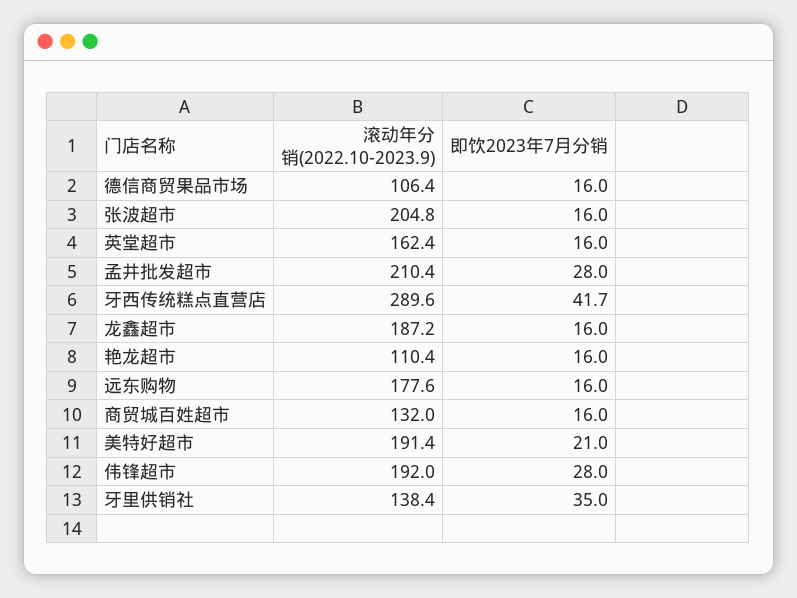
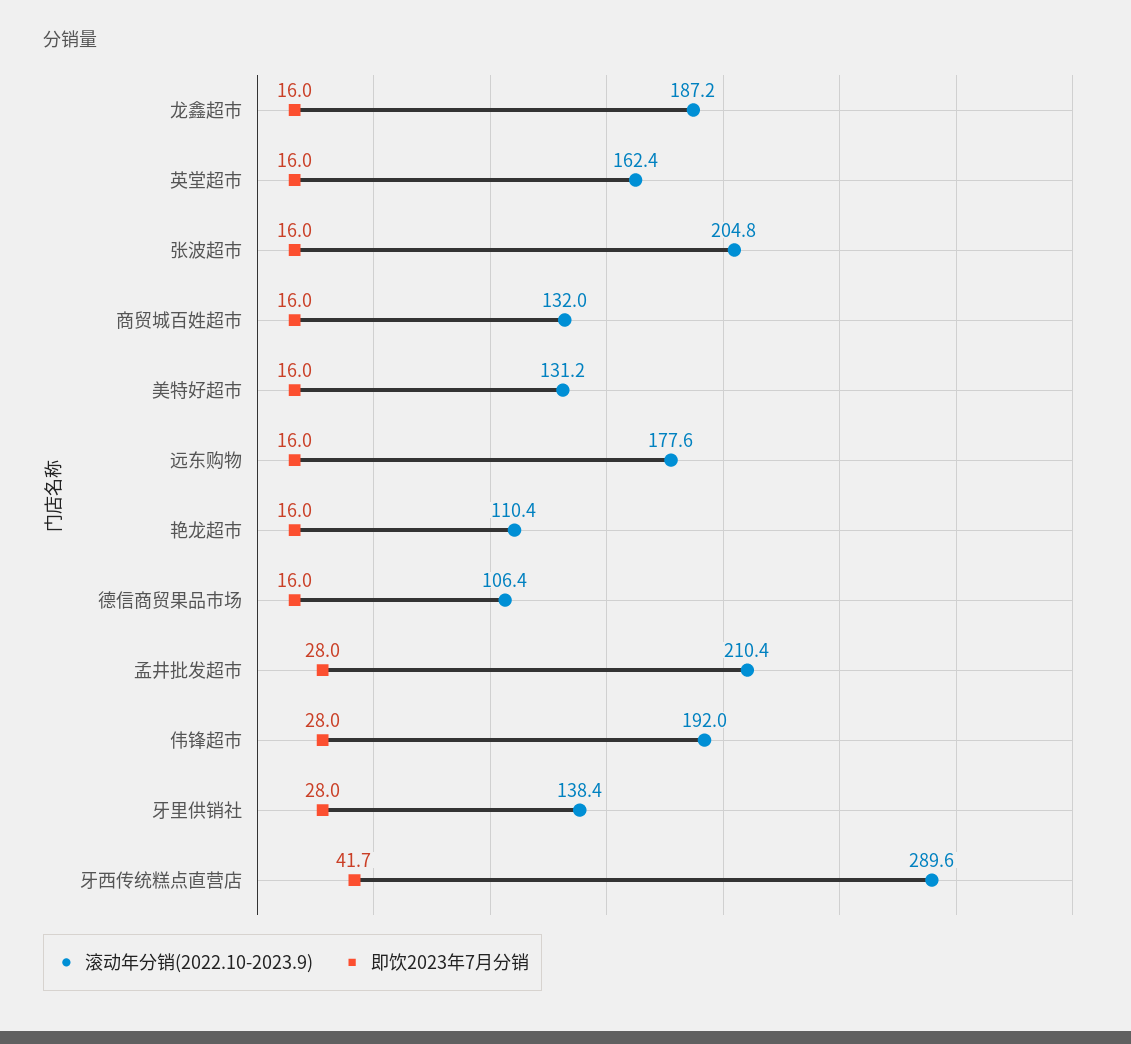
  {
    "滚动年分销(2022.10-2023.9)": {
      "德信商贸果品市场": 106.4,
      "张波超市": 204.8,
      "英堂超市": 162.4,
      "孟井批发超市": 210.4,
      "牙西传统糕点直营店": 289.6,
      "龙鑫超市": 187.2,
      "艳龙超市": 110.4,
      "远东购物": 177.6,
      "商贸城百姓超市": 132,
-     "美特好超市": 191.4,
+     "美特好超市": 131.2,
      "伟锋超市": 192,
      "牙里供销社": 138.4
    },
    "即饮2023年7月分销": {
      "德信商贸果品市场": 16,
      "张波超市": 16,
      "英堂超市": 16,
      "孟井批发超市": 28,
      "牙西传统糕点直营店": 41.7,
      "龙鑫超市": 16,
      "艳龙超市": 16,
      "远东购物": 16,
      "商贸城百姓超市": 16,
-     "美特好超市": 21,
+     "美特好超市": 16,
      "伟锋超市": 28,
-     "牙里供销社": 35
+     "牙里供销社": 28
    }
  }

